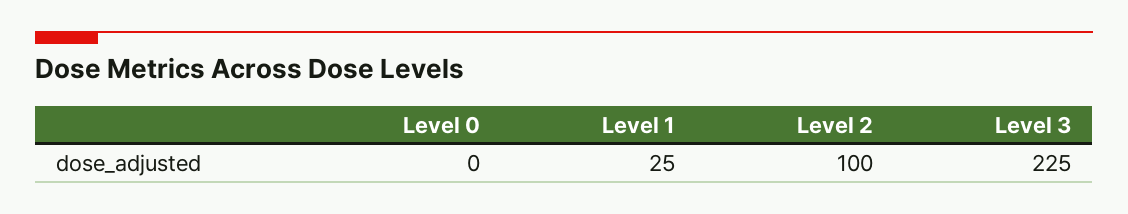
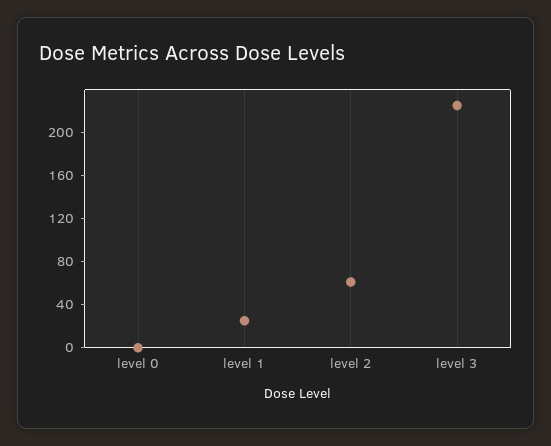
  {
    "Level 0": 0,
    "Level 1": 25,
-   "Level 2": 100,
+   "Level 2": 60,
    "Level 3": 225
  }

